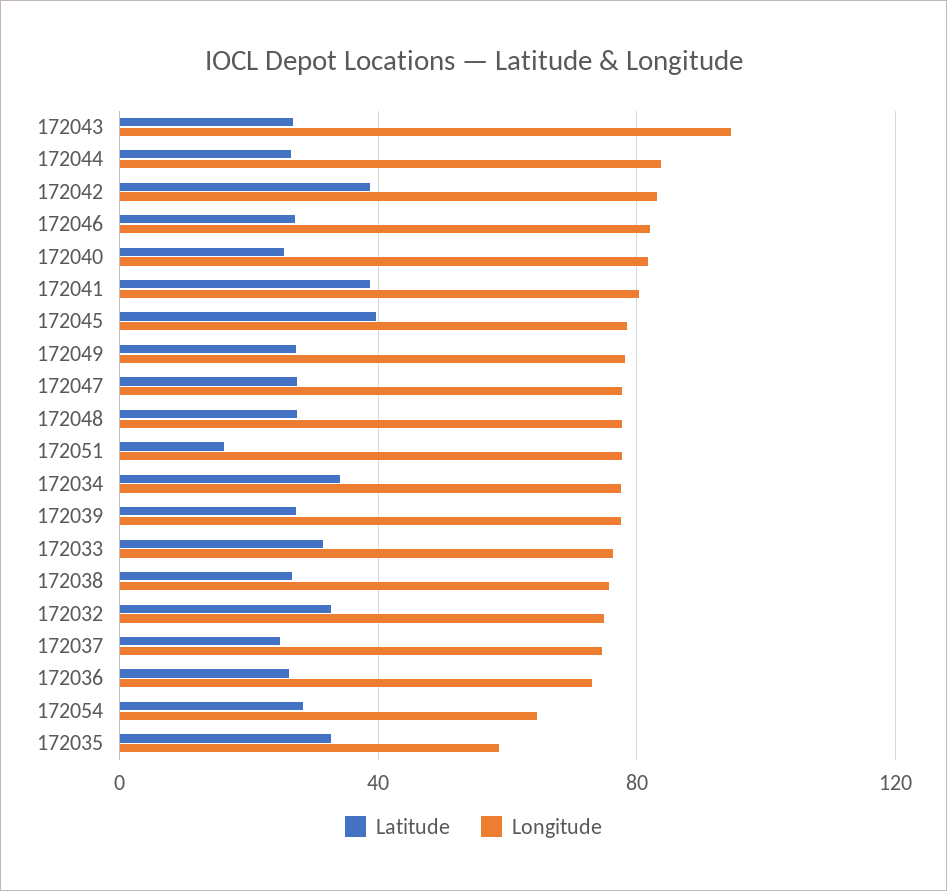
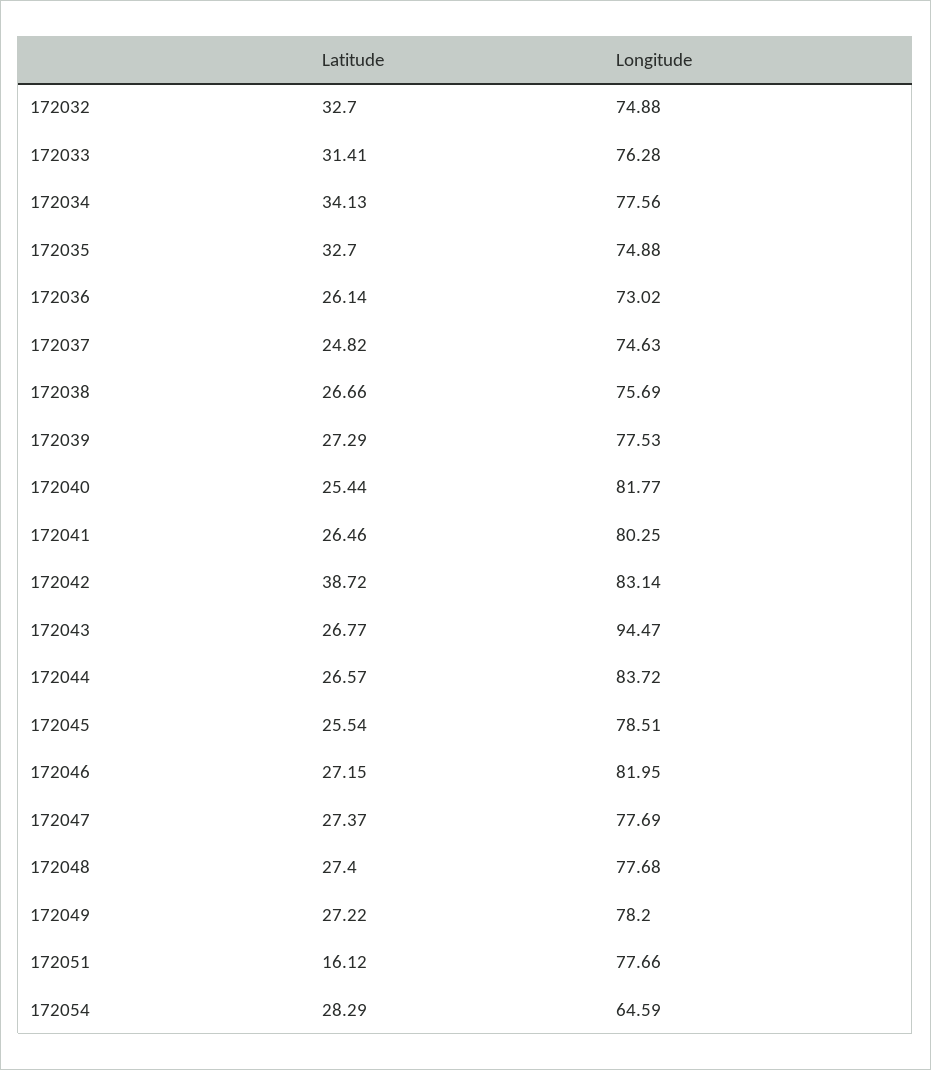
  {
    "Latitude": {
      "172043": 26.77,
      "172044": 26.57,
      "172042": 38.72,
      "172046": 27.15,
      "172040": 25.44,
-     "172041": 40,
+     "172041": 26.46,
-     "172045": 40,
+     "172045": 25.54,
      "172049": 27.22,
      "172047": 27.37,
      "172048": 27.4,
      "172051": 16.12,
      "172034": 34.13,
      "172039": 27.29,
      "172033": 31.41,
      "172038": 26.66,
      "172032": 32.7,
      "172037": 24.82,
      "172036": 26.14,
      "172054": 28.29,
      "172035": 32.7
    },
    "Longitude": {
      "172043": 94.47,
      "172044": 83.72,
      "172042": 83.14,
      "172046": 81.95,
      "172040": 81.77,
      "172041": 80.25,
      "172045": 78.51,
      "172049": 78.2,
      "172047": 77.69,
      "172048": 77.68,
      "172051": 77.66,
      "172034": 77.56,
      "172039": 77.53,
      "172033": 76.28,
      "172038": 75.69,
      "172032": 74.88,
      "172037": 74.63,
      "172036": 73.02,
      "172054": 64.59,
-     "172035": 60
+     "172035": 74.88
    }
  }

